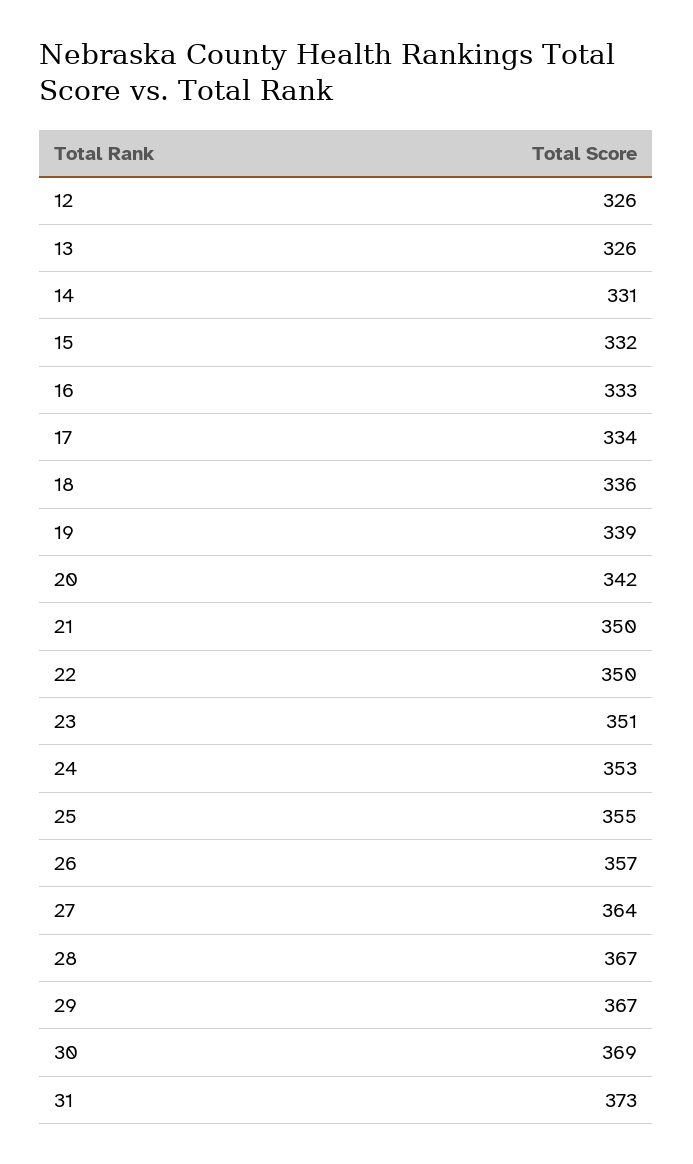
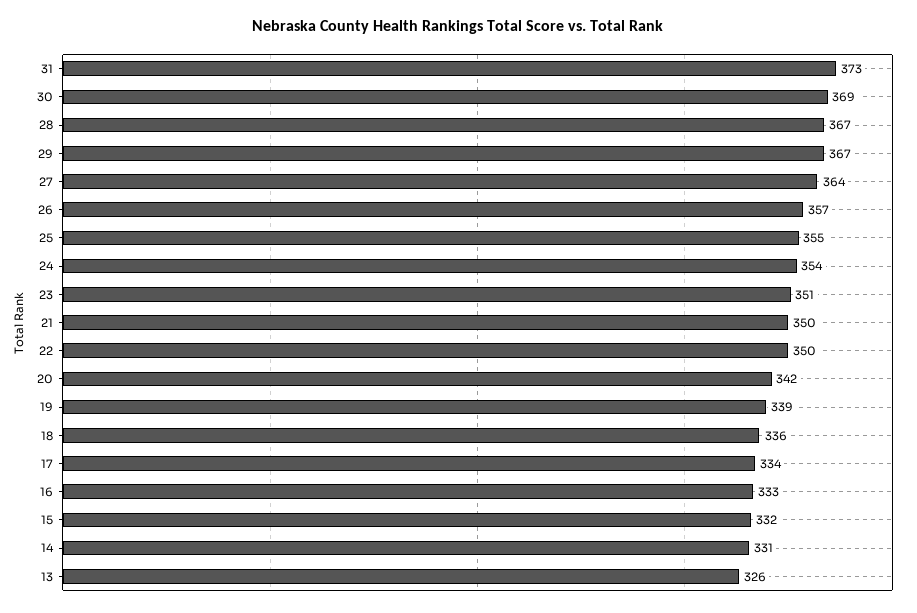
  {
-   "12": 326,
    "13": 326,
    "14": 331,
    "15": 332,
    "16": 333,
    "17": 334,
    "18": 336,
    "19": 339,
    "20": 342,
    "21": 350,
    "22": 350,
    "23": 351,
-   "24": 353,
+   "24": 354,
    "25": 355,
    "26": 357,
    "27": 364,
    "28": 367,
    "29": 367,
    "30": 369,
    "31": 373
  }

